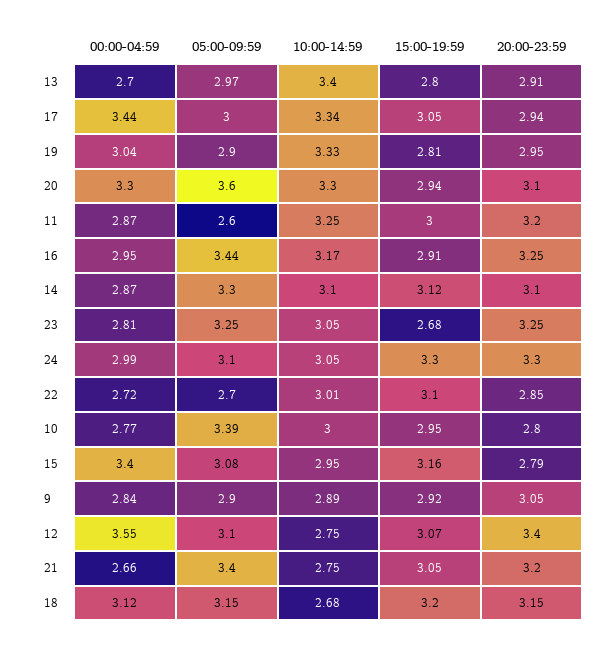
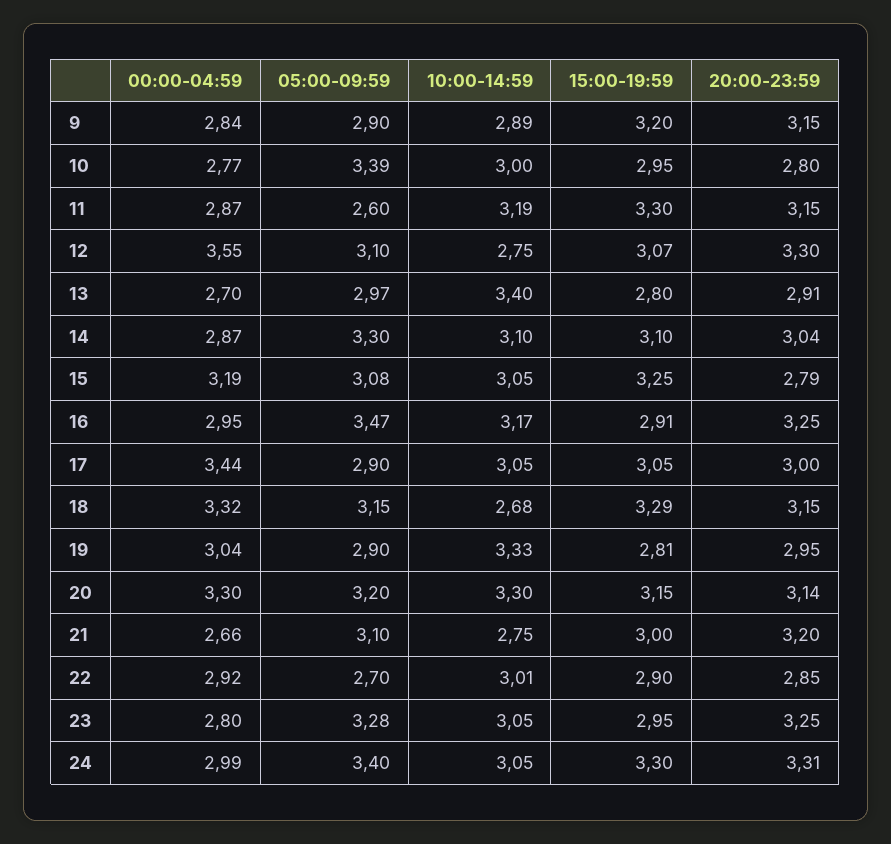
  {
    "00:00-04:59": {
      "13": 2.7,
      "17": 3.44,
      "19": 3.04,
      "20": 3.3,
      "11": 2.87,
      "16": 2.95,
      "14": 2.87,
-     "23": 2.81,
+     "23": 2.8,
      "24": 2.99,
-     "22": 2.72,
+     "22": 2.92,
      "10": 2.77,
-     "15": 3.4,
+     "15": 3.19,
      "9": 2.84,
      "12": 3.55,
      "21": 2.66,
-     "18": 3.12
+     "18": 3.32
    },
    "05:00-09:59": {
      "13": 2.97,
-     "17": 3,
+     "17": 2.9,
      "19": 2.9,
-     "20": 3.6,
+     "20": 3.2,
      "11": 2.6,
-     "16": 3.44,
+     "16": 3.47,
      "14": 3.3,
-     "23": 3.25,
+     "23": 3.28,
-     "24": 3.1,
+     "24": 3.4,
      "22": 2.7,
      "10": 3.39,
      "15": 3.08,
      "9": 2.9,
      "12": 3.1,
-     "21": 3.4,
+     "21": 3.1,
      "18": 3.15
    },
    "10:00-14:59": {
      "13": 3.4,
-     "17": 3.34,
+     "17": 3.05,
      "19": 3.33,
      "20": 3.3,
-     "11": 3.25,
+     "11": 3.19,
      "16": 3.17,
      "14": 3.1,
      "23": 3.05,
      "24": 3.05,
      "22": 3.01,
      "10": 3,
-     "15": 2.95,
+     "15": 3.05,
      "9": 2.89,
      "12": 2.75,
      "21": 2.75,
      "18": 2.68
    },
    "15:00-19:59": {
      "13": 2.8,
      "17": 3.05,
      "19": 2.81,
-     "20": 2.94,
+     "20": 3.15,
-     "11": 3,
+     "11": 3.3,
      "16": 2.91,
-     "14": 3.12,
+     "14": 3.1,
-     "23": 2.68,
+     "23": 2.95,
      "24": 3.3,
-     "22": 3.1,
+     "22": 2.9,
      "10": 2.95,
-     "15": 3.16,
+     "15": 3.25,
-     "9": 2.92,
+     "9": 3.2,
      "12": 3.07,
-     "21": 3.05,
+     "21": 3,
-     "18": 3.2
+     "18": 3.29
    },
    "20:00-23:59": {
      "13": 2.91,
-     "17": 2.94,
+     "17": 3,
      "19": 2.95,
-     "20": 3.1,
+     "20": 3.14,
-     "11": 3.2,
+     "11": 3.15,
      "16": 3.25,
-     "14": 3.1,
+     "14": 3.04,
      "23": 3.25,
-     "24": 3.3,
+     "24": 3.31,
      "22": 2.85,
      "10": 2.8,
      "15": 2.79,
-     "9": 3.05,
+     "9": 3.15,
-     "12": 3.4,
+     "12": 3.3,
      "21": 3.2,
      "18": 3.15
    }
  }

